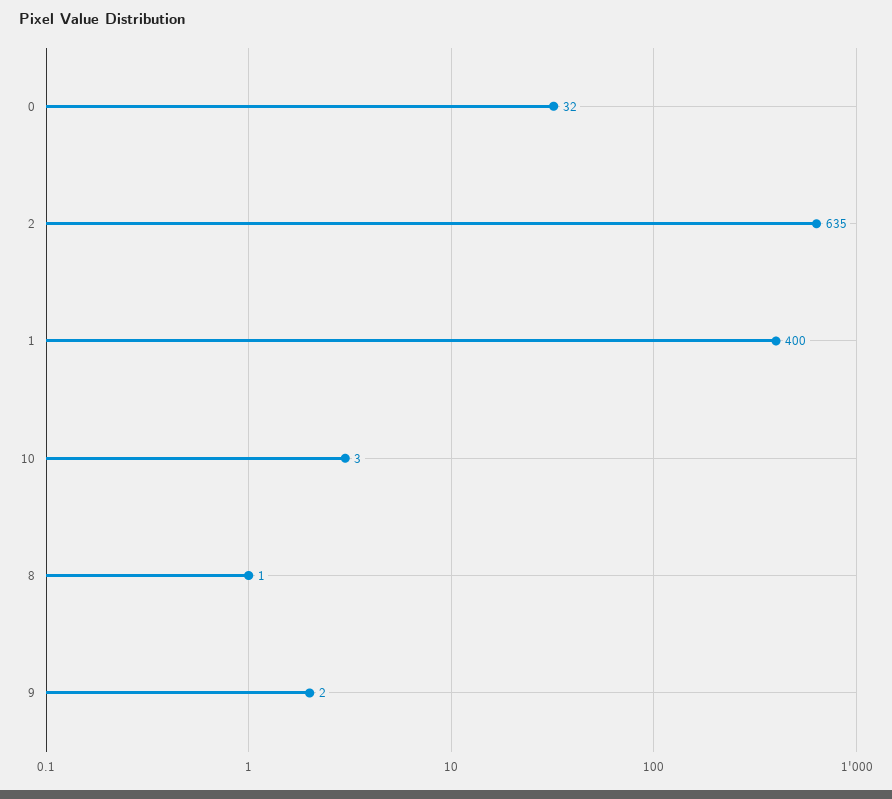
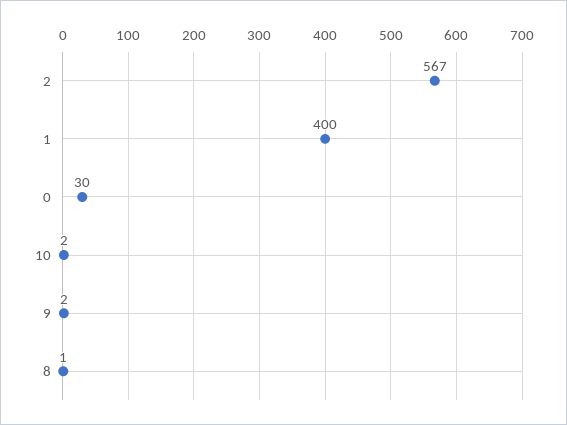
  {
-   "0": 32,
+   "0": 30,
-   "2": 635,
+   "2": 567,
    "1": 400,
-   "10": 3,
+   "10": 2,
    "8": 1,
    "9": 2
  }

